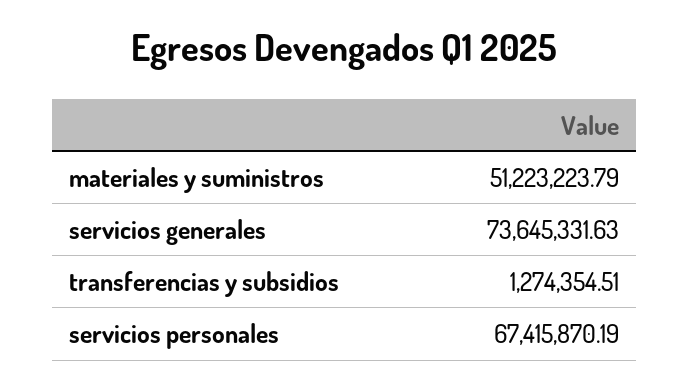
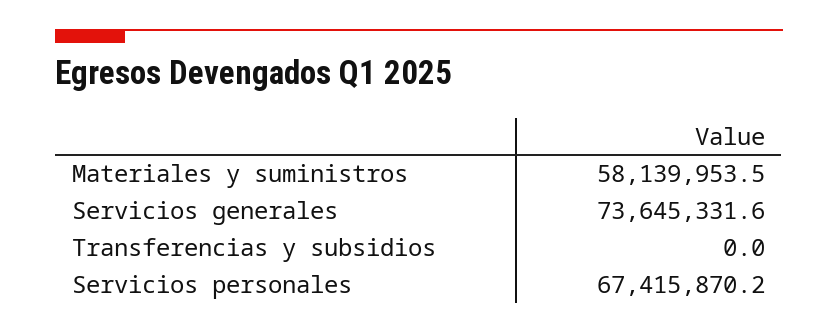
  {
-   "materiales y suministros": 51223223.79,
+   "materiales y suministros": 58139953.5,
    "servicios generales": 73645331.63,
-   "transferencias y subsidios": 1274354.51,
+   "transferencias y subsidios": 0,
    "servicios personales": 67415870.19
  }

